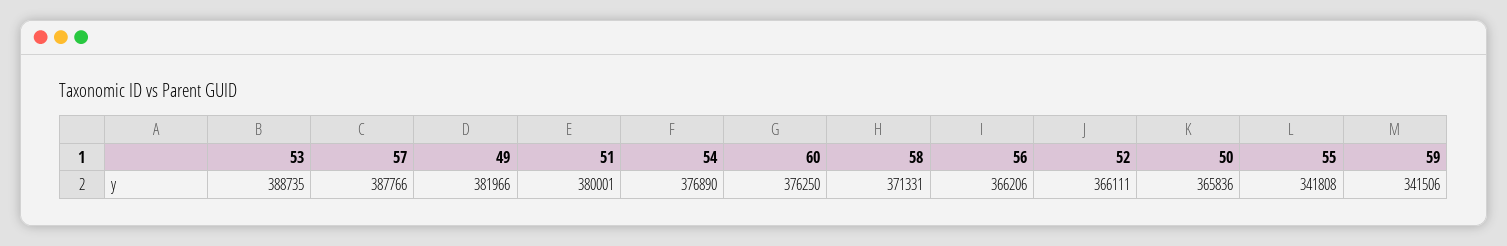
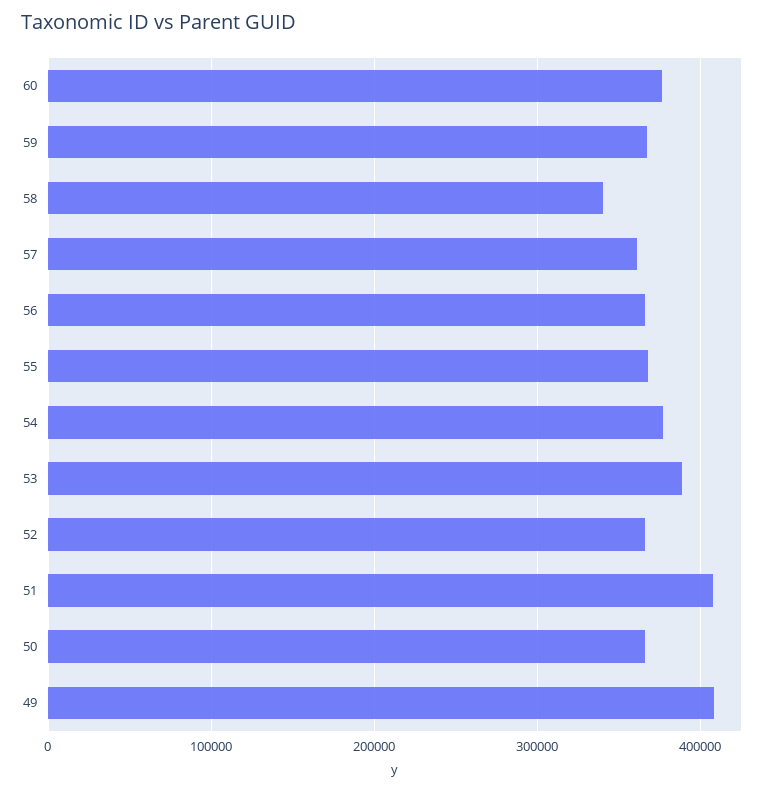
  {
    "53": 388735,
-   "57": 387766,
+   "57": 360000,
-   "49": 381966,
+   "49": 410000,
-   "51": 380001,
+   "51": 410000,
    "54": 376890,
    "60": 376250,
-   "58": 371331,
+   "58": 340000,
    "56": 366206,
    "52": 366111,
    "50": 365836,
-   "55": 341808,
+   "55": 370000,
-   "59": 341506
+   "59": 370000
  }

